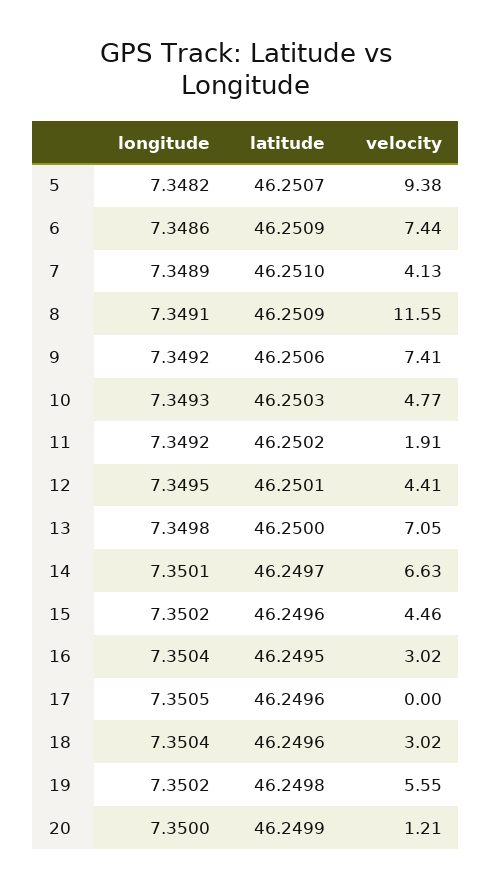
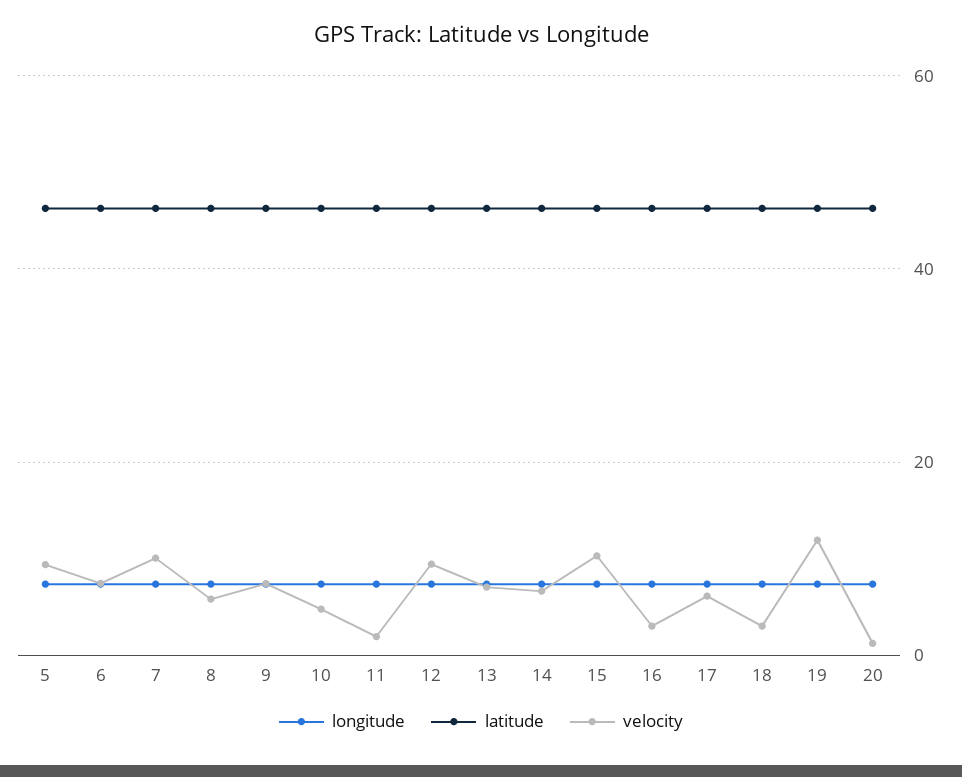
  {
    "longitude": {
      "5": 7.3482,
      "6": 7.3486,
      "7": 7.3489,
      "8": 7.3491,
      "9": 7.3492,
      "10": 7.3493,
      "11": 7.3492,
      "12": 7.3495,
      "13": 7.3498,
      "14": 7.3501,
      "15": 7.3502,
      "16": 7.3504,
      "17": 7.3505,
      "18": 7.3504,
      "19": 7.3502,
      "20": 7.35
    },
    "latitude": {
      "5": 46.2507,
      "6": 46.2509,
      "7": 46.251,
      "8": 46.2509,
      "9": 46.2506,
      "10": 46.2503,
      "11": 46.2502,
      "12": 46.2501,
      "13": 46.25,
      "14": 46.2497,
      "15": 46.2496,
      "16": 46.2495,
      "17": 46.2496,
      "18": 46.2496,
      "19": 46.2498,
      "20": 46.2499
    },
    "velocity": {
      "5": 9.38,
      "6": 7.44,
-     "7": 4.13,
+     "7": 10,
-     "8": 11.55,
+     "8": 6,
      "9": 7.41,
      "10": 4.77,
      "11": 1.91,
-     "12": 4.41,
+     "12": 10,
      "13": 7.05,
      "14": 6.63,
-     "15": 4.46,
+     "15": 10,
      "16": 3.02,
-     "17": 0,
+     "17": 6,
      "18": 3.02,
-     "19": 5.55,
+     "19": 12,
      "20": 1.21
    }
  }

